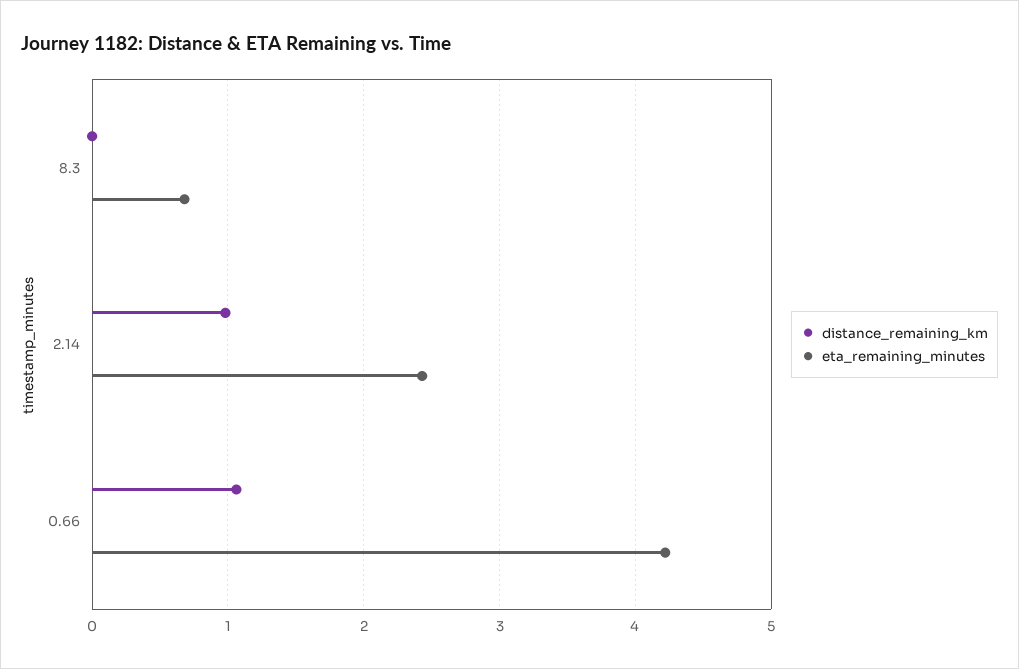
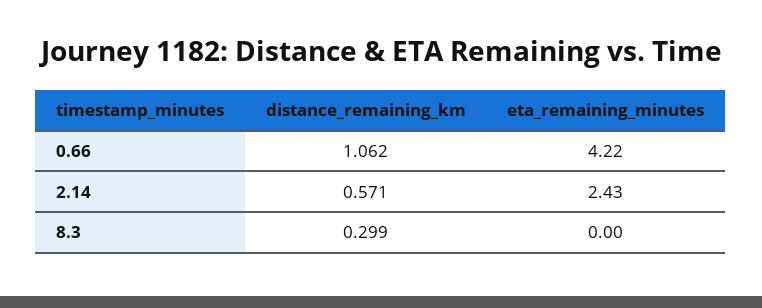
  {
    "distance_remaining_km": {
-     "8.3": 0,
+     "8.3": 0.299,
-     "2.14": 1,
+     "2.14": 0.571,
      "0.66": 1.062
    },
    "eta_remaining_minutes": {
-     "8.3": 0.7,
+     "8.3": 0,
      "2.14": 2.43,
      "0.66": 4.22
    }
  }

